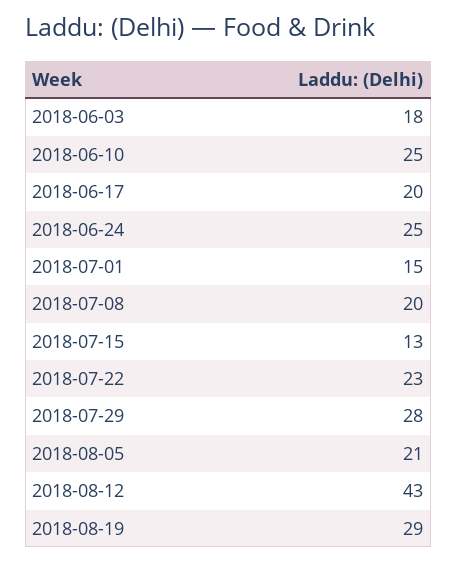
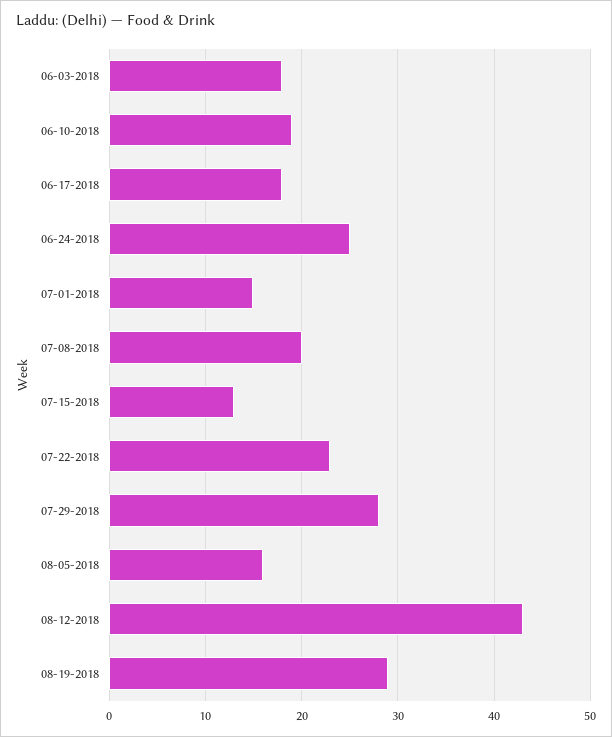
  {
    "2018-06-03": 18,
-   "2018-06-10": 25,
+   "2018-06-10": 19,
-   "2018-06-17": 20,
+   "2018-06-17": 18,
    "2018-06-24": 25,
    "2018-07-01": 15,
    "2018-07-08": 20,
    "2018-07-15": 13,
    "2018-07-22": 23,
    "2018-07-29": 28,
-   "2018-08-05": 21,
+   "2018-08-05": 16,
    "2018-08-12": 43,
    "2018-08-19": 29
  }

